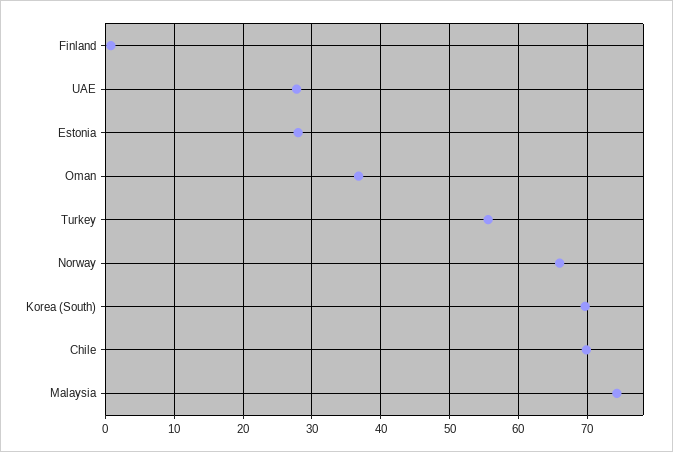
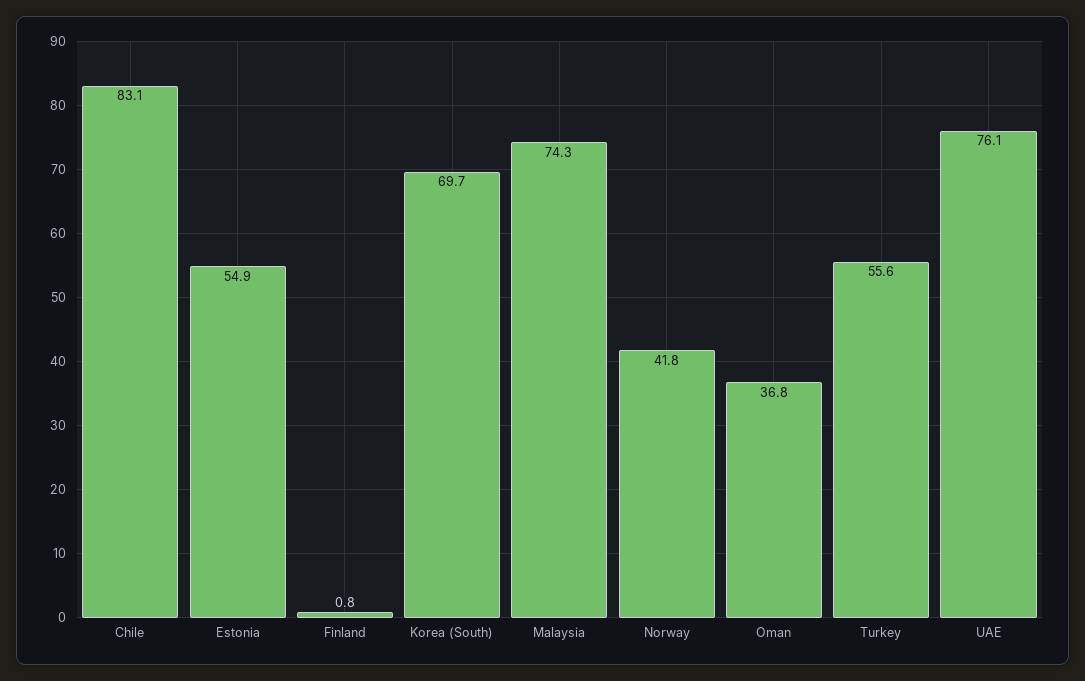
  {
    "Finland": 0.8,
-   "UAE": 28,
+   "UAE": 76.1,
-   "Estonia": 28,
+   "Estonia": 54.9,
    "Oman": 36.8,
    "Turkey": 55.6,
-   "Norway": 66,
+   "Norway": 41.8,
    "Korea (South)": 69.7,
-   "Chile": 70,
+   "Chile": 83.1,
    "Malaysia": 74.3
  }

